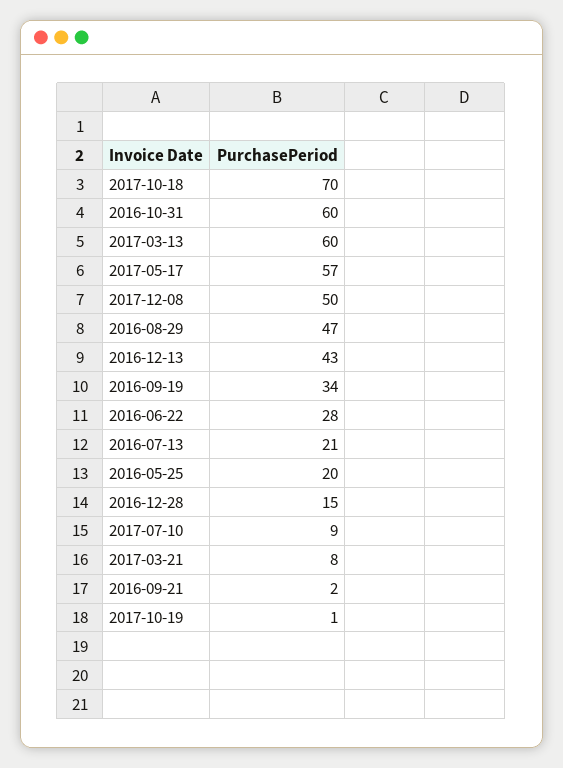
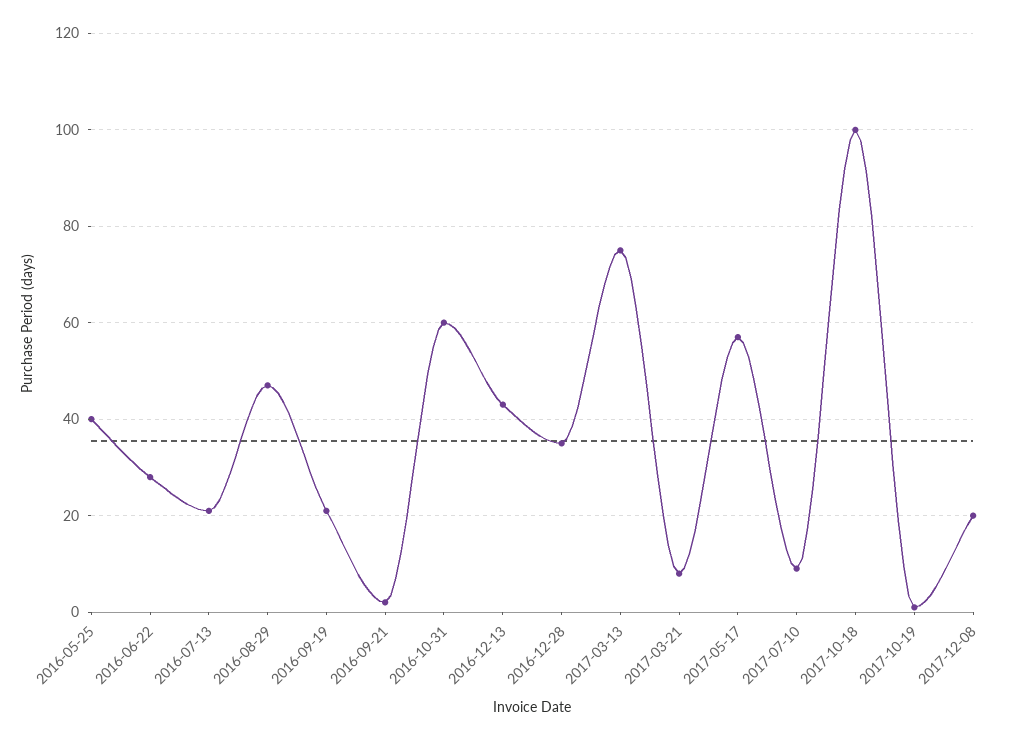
  {
-   "2017-10-18": 70,
+   "2017-10-18": 100,
    "2016-10-31": 60,
-   "2017-03-13": 60,
+   "2017-03-13": 75,
    "2017-05-17": 57,
-   "2017-12-08": 50,
+   "2017-12-08": 20,
    "2016-08-29": 47,
    "2016-12-13": 43,
-   "2016-09-19": 34,
+   "2016-09-19": 20,
    "2016-06-22": 28,
    "2016-07-13": 21,
-   "2016-05-25": 20,
+   "2016-05-25": 40,
-   "2016-12-28": 15,
+   "2016-12-28": 35,
    "2017-07-10": 9,
    "2017-03-21": 8,
    "2016-09-21": 2,
    "2017-10-19": 1
  }

